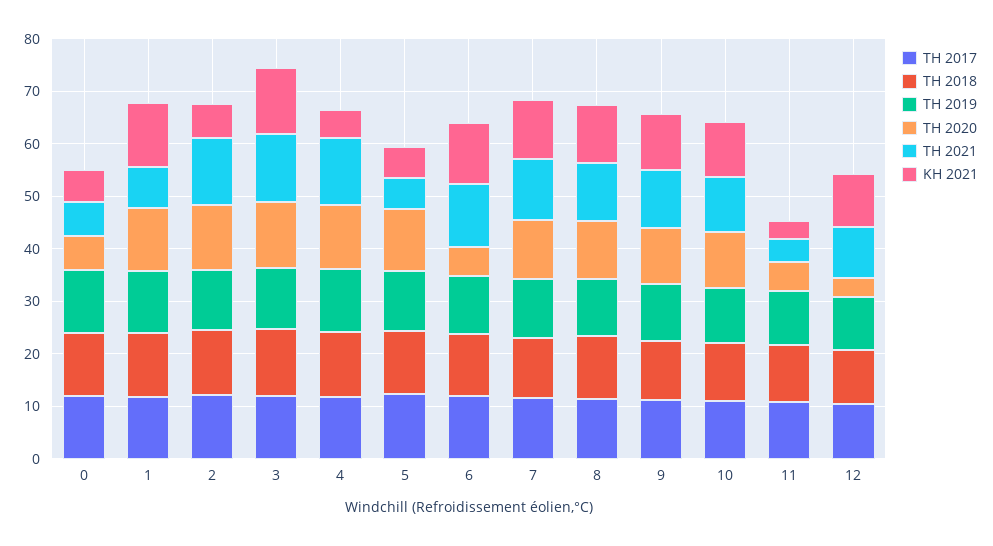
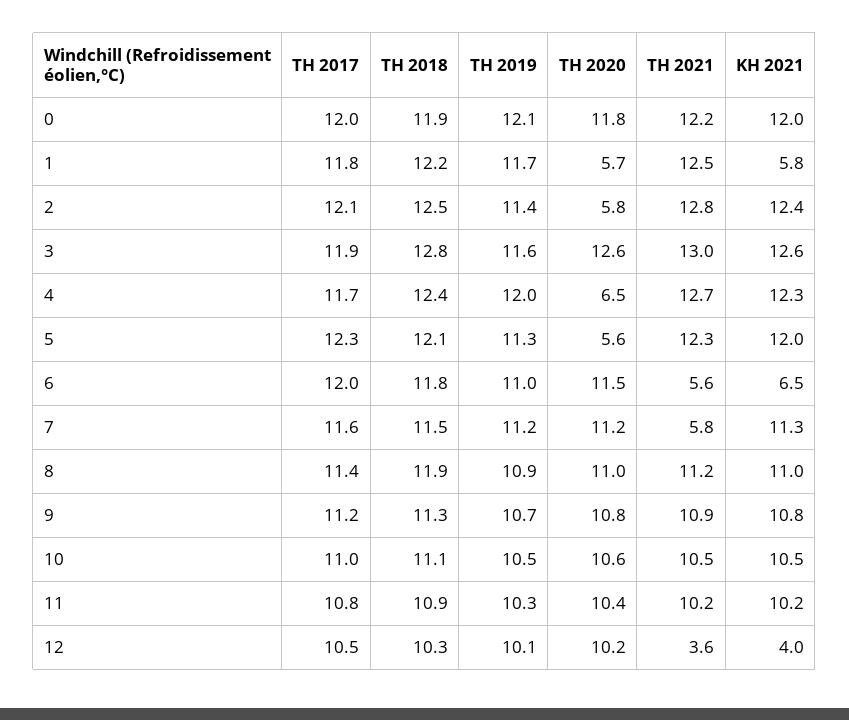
  {
    "TH 2017": {
      "0": 12,
      "1": 11.8,
      "2": 12.1,
      "3": 11.9,
      "4": 11.7,
      "5": 12.3,
      "6": 12,
      "7": 11.6,
      "8": 11.4,
      "9": 11.2,
      "10": 11,
      "11": 10.8,
      "12": 10.5
    },
    "TH 2018": {
      "0": 11.9,
      "1": 12.2,
      "2": 12.5,
      "3": 12.8,
      "4": 12.4,
      "5": 12.1,
      "6": 11.8,
      "7": 11.5,
      "8": 11.9,
      "9": 11.3,
      "10": 11.1,
      "11": 10.9,
      "12": 10.3
    },
    "TH 2019": {
      "0": 12.1,
      "1": 11.7,
      "2": 11.4,
      "3": 11.6,
      "4": 12,
      "5": 11.3,
      "6": 11,
      "7": 11.2,
      "8": 10.9,
      "9": 10.7,
      "10": 10.5,
      "11": 10.3,
      "12": 10.1
    },
    "TH 2020": {
-     "0": 6,
+     "0": 11.8,
-     "1": 12,
+     "1": 5.7,
-     "2": 12,
+     "2": 5.8,
      "3": 12.6,
-     "4": 12,
+     "4": 6.5,
-     "5": 12,
+     "5": 5.6,
-     "6": 6,
+     "6": 11.5,
      "7": 11.2,
      "8": 11,
      "9": 10.8,
      "10": 10.6,
-     "11": 6,
+     "11": 10.4,
-     "12": 4
+     "12": 10.2
    },
    "TH 2021": {
-     "0": 6,
+     "0": 12.2,
-     "1": 8,
+     "1": 12.5,
      "2": 12.8,
      "3": 13,
      "4": 12.7,
-     "5": 6,
+     "5": 12.3,
-     "6": 12,
+     "6": 5.6,
-     "7": 12,
+     "7": 5.8,
      "8": 11.2,
      "9": 10.9,
      "10": 10.5,
-     "11": 4,
+     "11": 10.2,
-     "12": 10
+     "12": 3.6
    },
    "KH 2021": {
-     "0": 6,
+     "0": 12,
-     "1": 12,
+     "1": 5.8,
-     "2": 6,
+     "2": 12.4,
      "3": 12.6,
-     "4": 6,
+     "4": 12.3,
-     "5": 6,
+     "5": 12,
-     "6": 12,
+     "6": 6.5,
      "7": 11.3,
      "8": 11,
      "9": 10.8,
      "10": 10.5,
-     "11": 4,
+     "11": 10.2,
-     "12": 10
+     "12": 4
    }
  }

